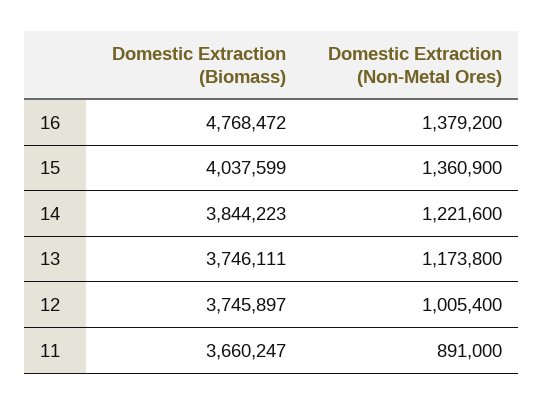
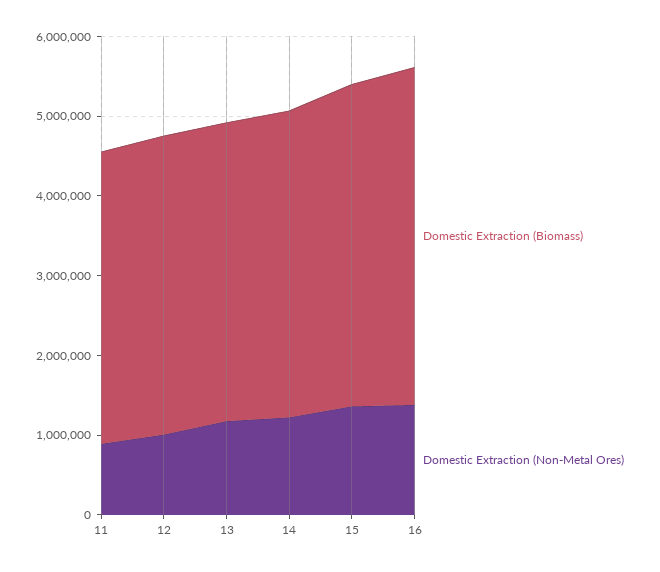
  {
    "Domestic Extraction (Biomass)": {
-     "16": 4768472,
+     "16": 4200000,
      "15": 4037599,
      "14": 3844223,
      "13": 3746111,
      "12": 3745897,
      "11": 3660247
    },
    "Domestic Extraction (Non-Metal Ores)": {
      "16": 1379200,
      "15": 1360900,
      "14": 1221600,
      "13": 1173800,
      "12": 1005400,
      "11": 891000
    }
  }

